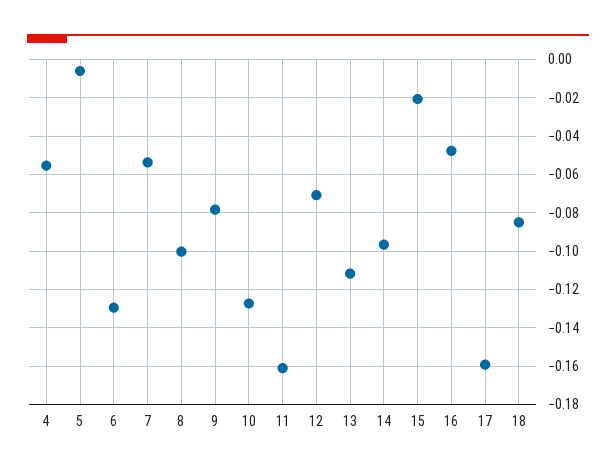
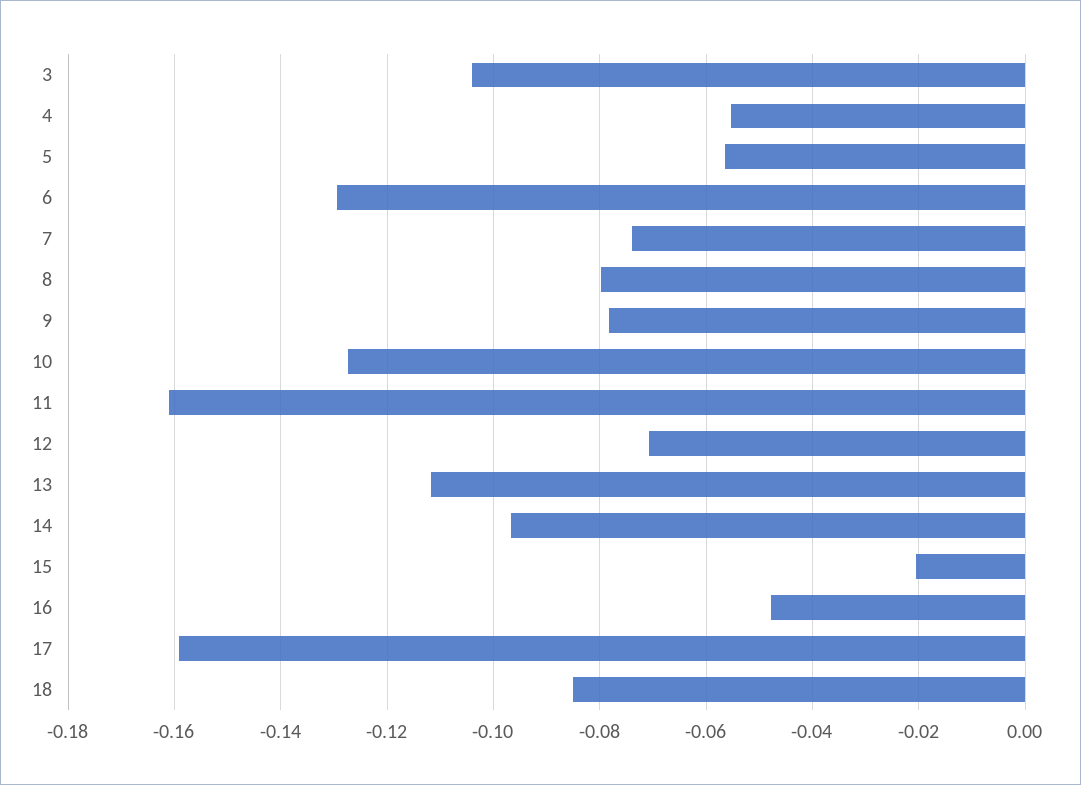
  {
    "4": -0.056,
-   "5": -0.005,
+   "5": -0.056,
    "6": -0.13,
-   "7": -0.055,
+   "7": -0.074,
-   "8": -0.1,
+   "8": -0.08,
    "9": -0.078,
    "10": -0.128,
    "11": -0.162,
    "12": -0.07,
    "13": -0.112,
    "14": -0.096,
    "15": -0.02,
    "16": -0.048,
    "17": -0.16,
-   "18": -0.086
+   "18": -0.086,
+   "3": -0.104
  }

